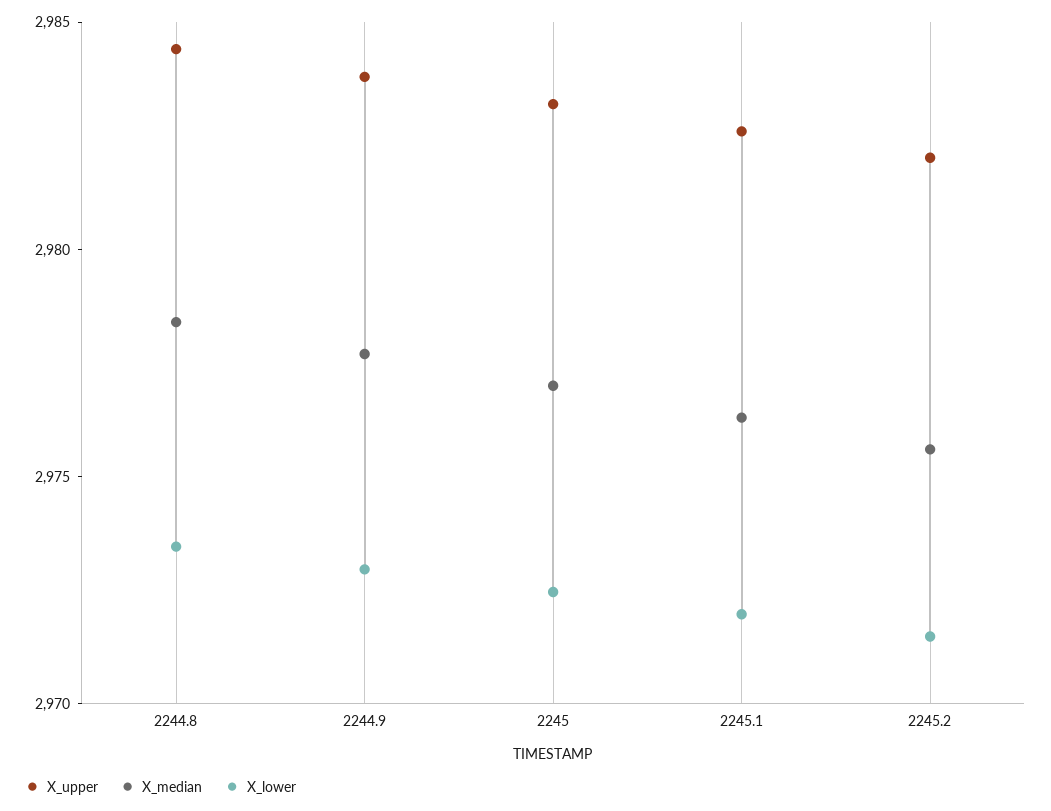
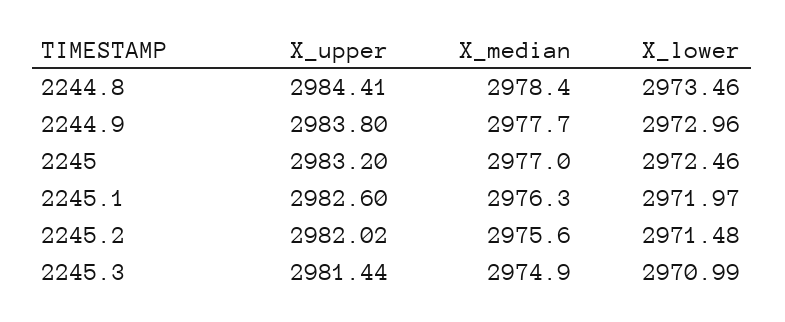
  {
    "X_upper": {
      "2244.8": 2984.41,
      "2244.9": 2983.8,
      "2245": 2983.2,
      "2245.1": 2982.6,
-     "2245.2": 2982.02
+     "2245.2": 2982.02,
+     "2245.3": 2981.44
    },
    "X_median": {
      "2244.8": 2978.4,
      "2244.9": 2977.7,
      "2245": 2977,
      "2245.1": 2976.3,
-     "2245.2": 2975.6
+     "2245.2": 2975.6,
+     "2245.3": 2974.9
    },
    "X_lower": {
      "2244.8": 2973.46,
      "2244.9": 2972.96,
      "2245": 2972.46,
      "2245.1": 2971.97,
-     "2245.2": 2971.48
+     "2245.2": 2971.48,
+     "2245.3": 2970.99
    }
  }

